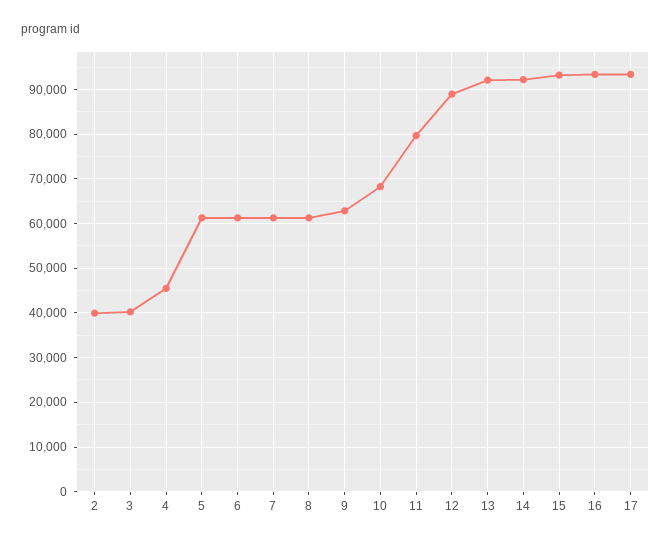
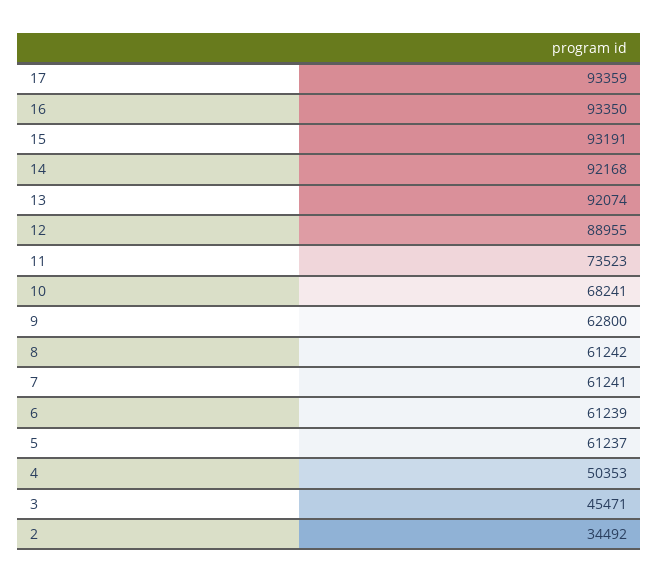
  {
-   "2": 40000,
+   "2": 34492,
-   "3": 40000,
+   "3": 45471,
-   "4": 46000,
+   "4": 50353,
    "5": 61237,
    "6": 61239,
    "7": 61241,
    "8": 61242,
    "9": 62800,
    "10": 68241,
-   "11": 80000,
+   "11": 73523,
    "12": 88955,
    "13": 92074,
    "14": 92168,
    "15": 93191,
    "16": 93350,
    "17": 93359
  }

